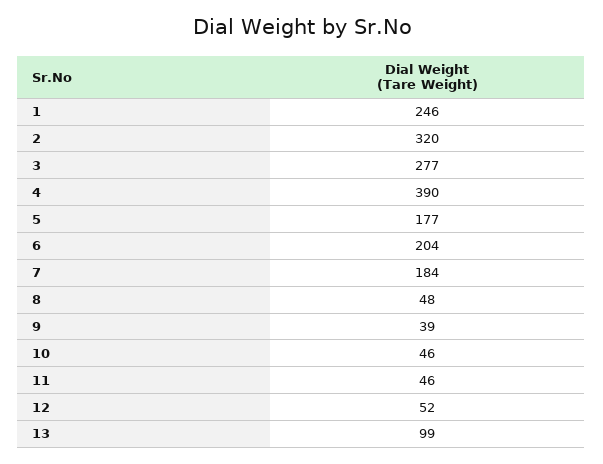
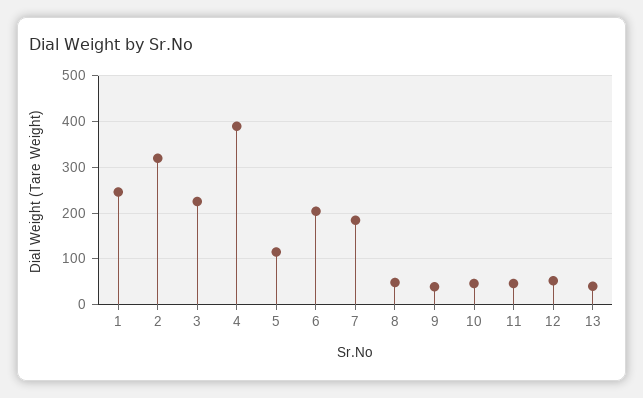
  {
    "1": 246,
    "2": 320,
-   "3": 277,
+   "3": 220,
    "4": 390,
-   "5": 177,
+   "5": 120,
    "6": 204,
    "7": 184,
    "8": 48,
    "9": 39,
    "10": 46,
    "11": 46,
    "12": 52,
-   "13": 99
+   "13": 40
  }

